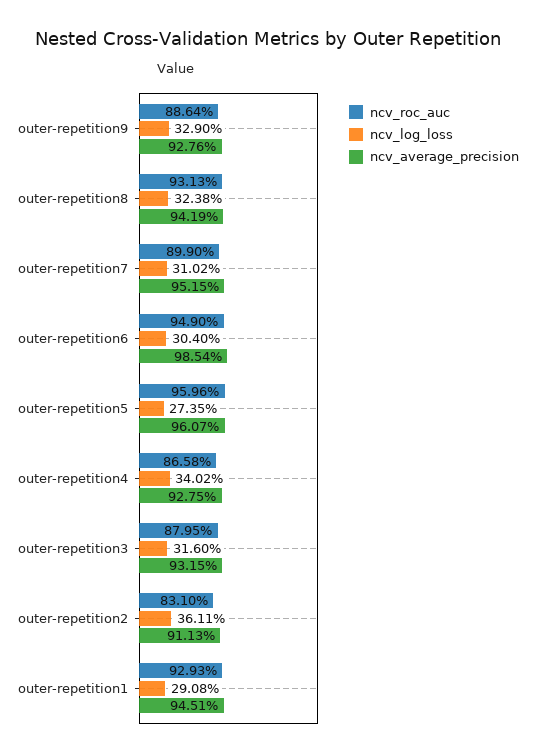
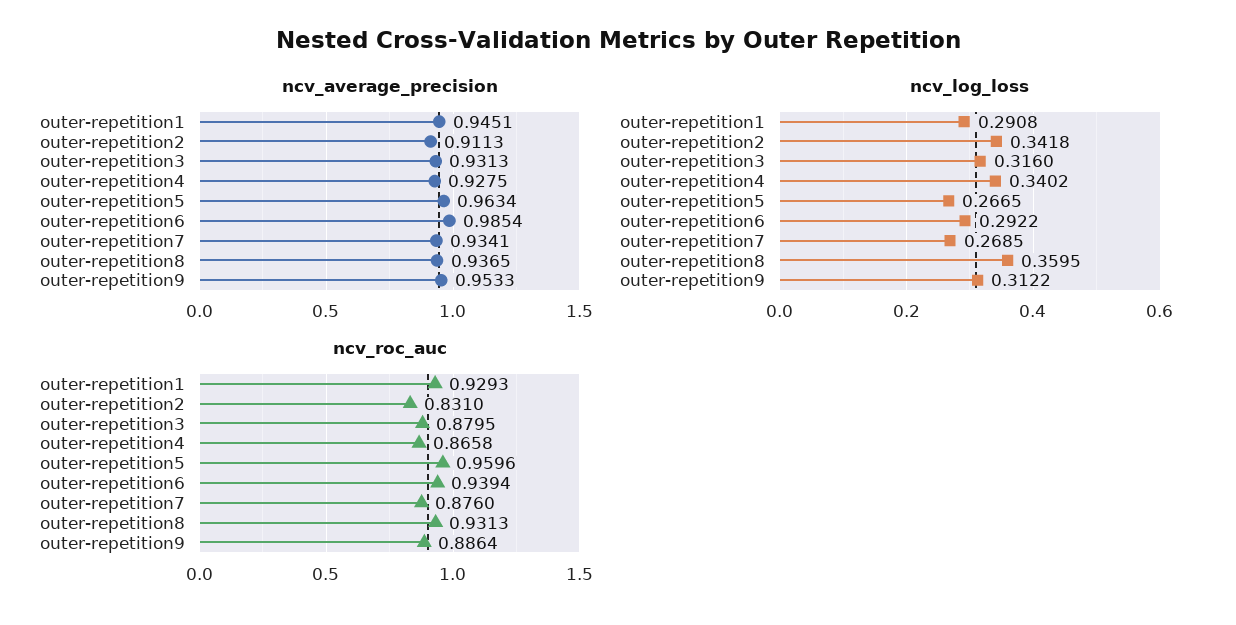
  {
    "ncv_roc_auc": {
      "outer-repetition9": 0.8864,
      "outer-repetition8": 0.9313,
-     "outer-repetition7": 0.899,
+     "outer-repetition7": 0.876,
-     "outer-repetition6": 0.949,
+     "outer-repetition6": 0.9394,
      "outer-repetition5": 0.9596,
      "outer-repetition4": 0.8658,
      "outer-repetition3": 0.8795,
      "outer-repetition2": 0.831,
      "outer-repetition1": 0.9293
    },
    "ncv_log_loss": {
-     "outer-repetition9": 0.329,
+     "outer-repetition9": 0.3122,
-     "outer-repetition8": 0.3238,
+     "outer-repetition8": 0.3595,
-     "outer-repetition7": 0.3102,
+     "outer-repetition7": 0.2685,
-     "outer-repetition6": 0.304,
+     "outer-repetition6": 0.2922,
-     "outer-repetition5": 0.2735,
+     "outer-repetition5": 0.2665,
      "outer-repetition4": 0.3402,
      "outer-repetition3": 0.316,
-     "outer-repetition2": 0.3611,
+     "outer-repetition2": 0.3418,
      "outer-repetition1": 0.2908
    },
    "ncv_average_precision": {
-     "outer-repetition9": 0.9276,
+     "outer-repetition9": 0.9533,
-     "outer-repetition8": 0.9419,
+     "outer-repetition8": 0.9365,
-     "outer-repetition7": 0.9515,
+     "outer-repetition7": 0.9341,
      "outer-repetition6": 0.9854,
-     "outer-repetition5": 0.9607,
+     "outer-repetition5": 0.9634,
      "outer-repetition4": 0.9275,
-     "outer-repetition3": 0.9315,
+     "outer-repetition3": 0.9313,
      "outer-repetition2": 0.9113,
      "outer-repetition1": 0.9451
    }
  }

